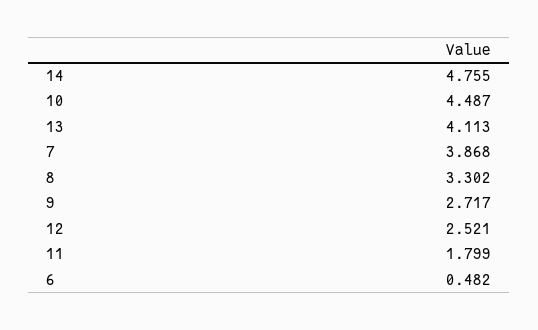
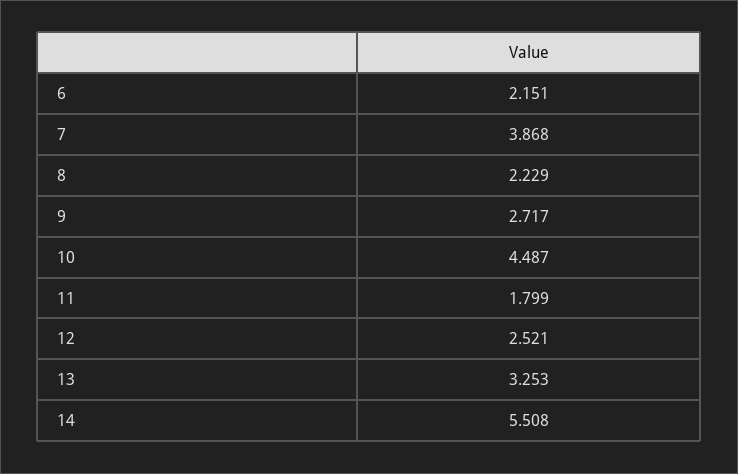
  {
-   "14": 4.755,
+   "14": 5.508,
    "10": 4.487,
-   "13": 4.113,
+   "13": 3.253,
    "7": 3.868,
-   "8": 3.302,
+   "8": 2.229,
    "9": 2.717,
    "12": 2.521,
    "11": 1.799,
-   "6": 0.482
+   "6": 2.151
  }

